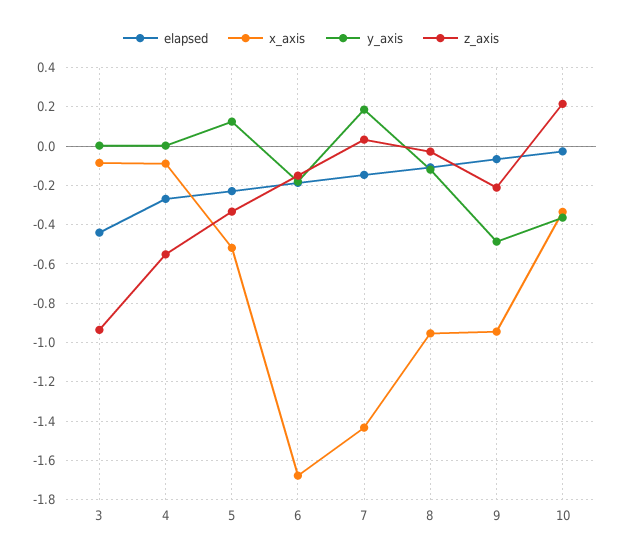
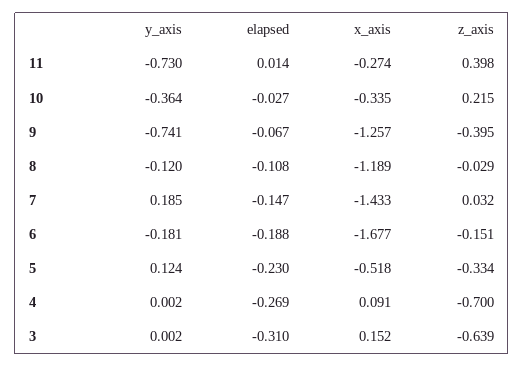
  {
    "elapsed": {
-     "3": -0.45,
+     "3": -0.31,
      "4": -0.269,
      "5": -0.23,
      "6": -0.188,
      "7": -0.147,
      "8": -0.108,
      "9": -0.067,
-     "10": -0.027
+     "10": -0.027,
+     "11": 0.014
    },
    "x_axis": {
-     "3": -0.1,
+     "3": 0.152,
-     "4": -0.1,
+     "4": 0.091,
      "5": -0.518,
      "6": -1.677,
      "7": -1.433,
-     "8": -0.95,
+     "8": -1.189,
-     "9": -0.95,
+     "9": -1.257,
-     "10": -0.335
+     "10": -0.335,
+     "11": -0.274
    },
    "y_axis": {
      "3": 0.002,
      "4": 0.002,
      "5": 0.124,
      "6": -0.181,
      "7": 0.185,
      "8": -0.12,
-     "9": -0.5,
+     "9": -0.741,
-     "10": -0.364
+     "10": -0.364,
+     "11": -0.73
    },
    "z_axis": {
-     "3": -0.95,
+     "3": -0.639,
-     "4": -0.55,
+     "4": -0.7,
      "5": -0.334,
      "6": -0.151,
      "7": 0.032,
      "8": -0.029,
-     "9": -0.2,
+     "9": -0.395,
-     "10": 0.215
+     "10": 0.215,
+     "11": 0.398
    }
  }

